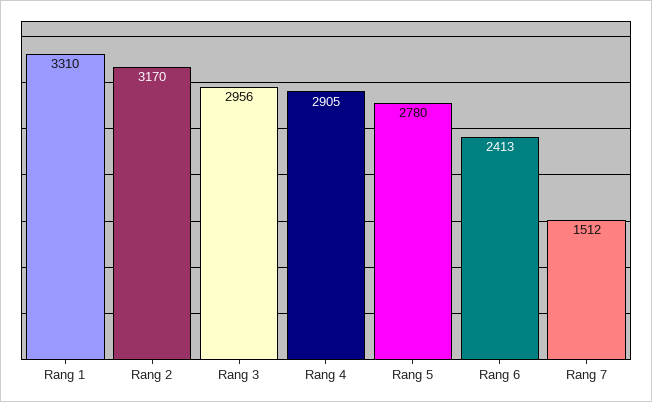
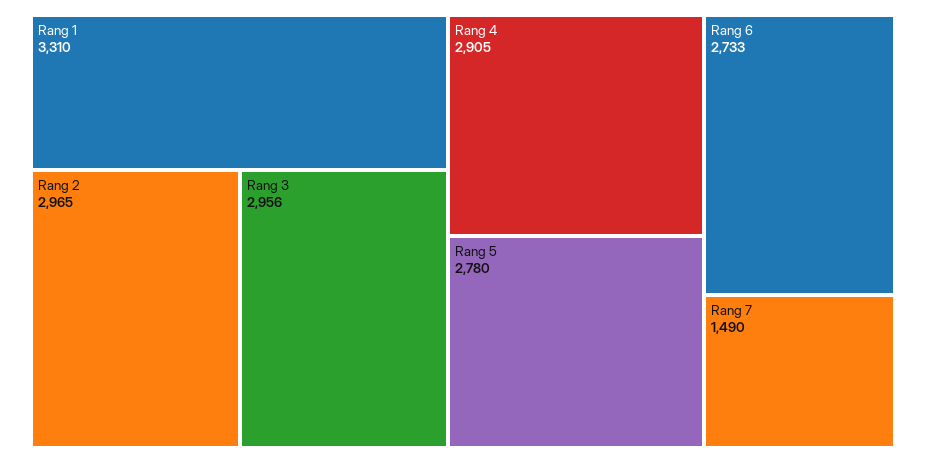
  {
    "Rang 1": 3310,
-   "Rang 2": 3170,
+   "Rang 2": 2965,
    "Rang 3": 2956,
    "Rang 4": 2905,
    "Rang 5": 2780,
-   "Rang 6": 2413,
+   "Rang 6": 2733,
-   "Rang 7": 1512
+   "Rang 7": 1490
  }

